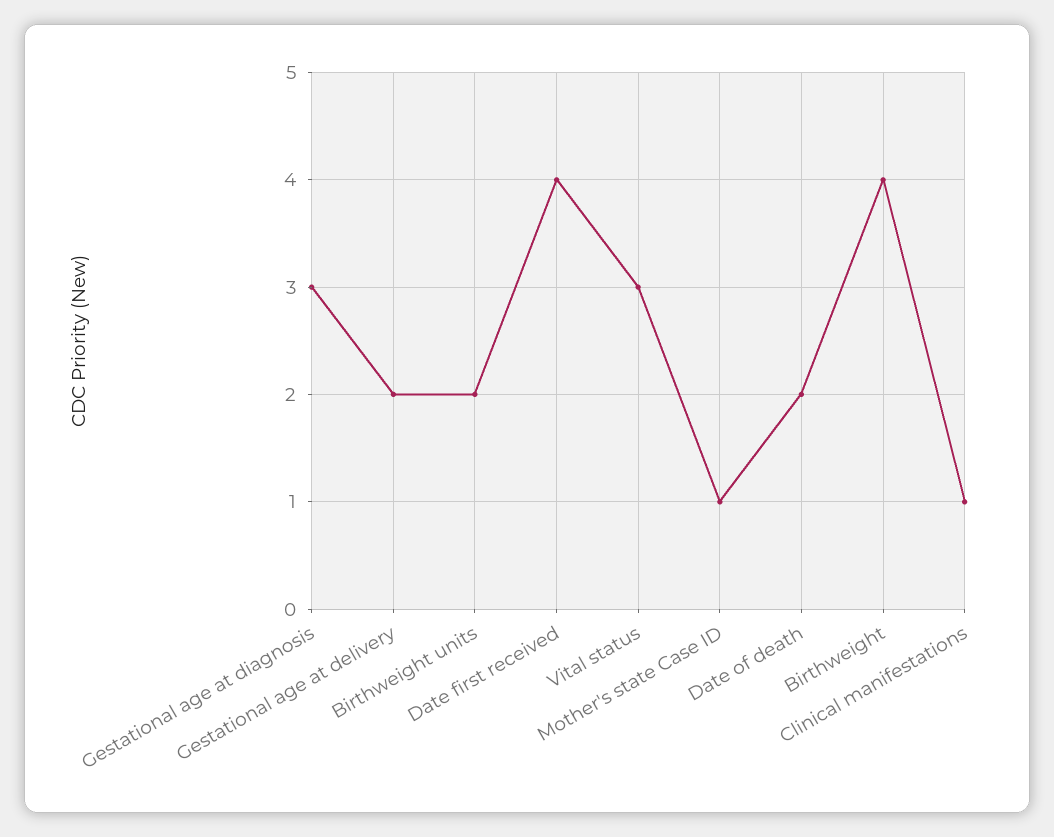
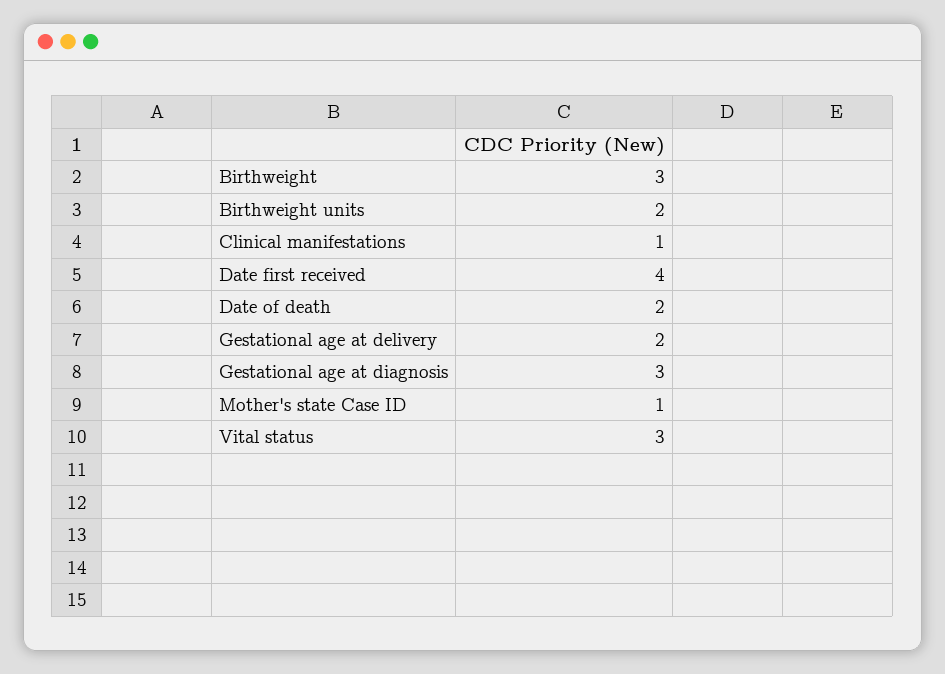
  {
    "Gestational age at diagnosis": 3,
    "Gestational age at delivery": 2,
    "Birthweight units": 2,
    "Date first received": 4,
    "Vital status": 3,
    "Mother's state Case ID": 1,
    "Date of death": 2,
-   "Birthweight": 4,
+   "Birthweight": 3,
    "Clinical manifestations": 1
  }

